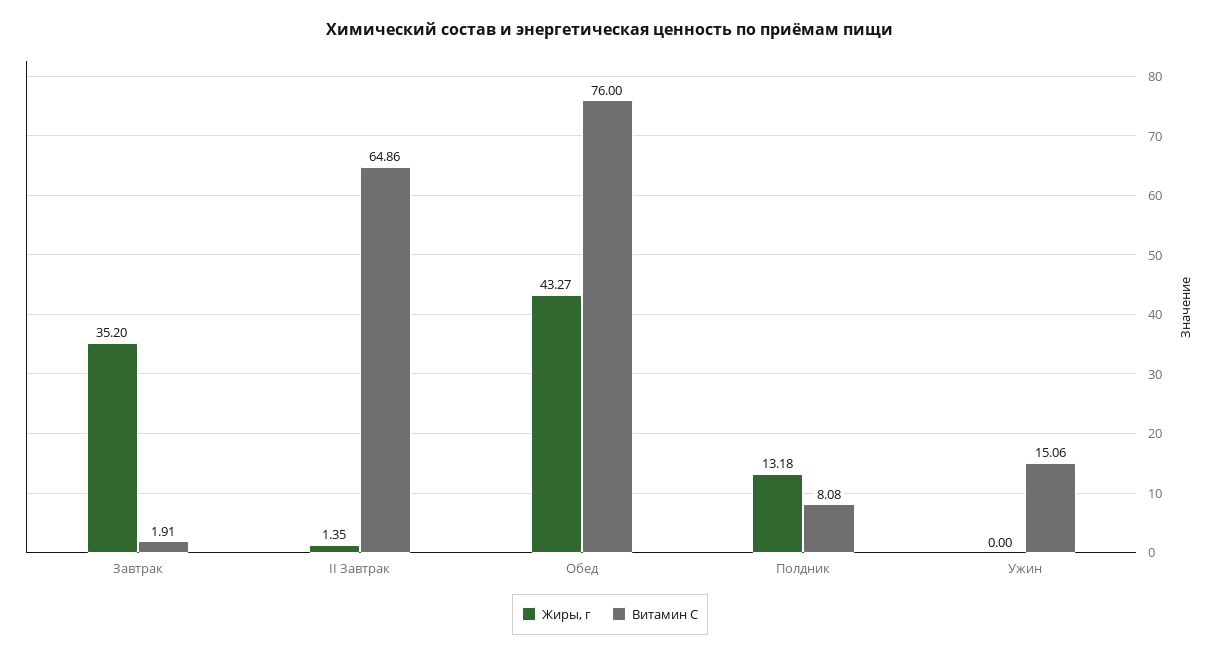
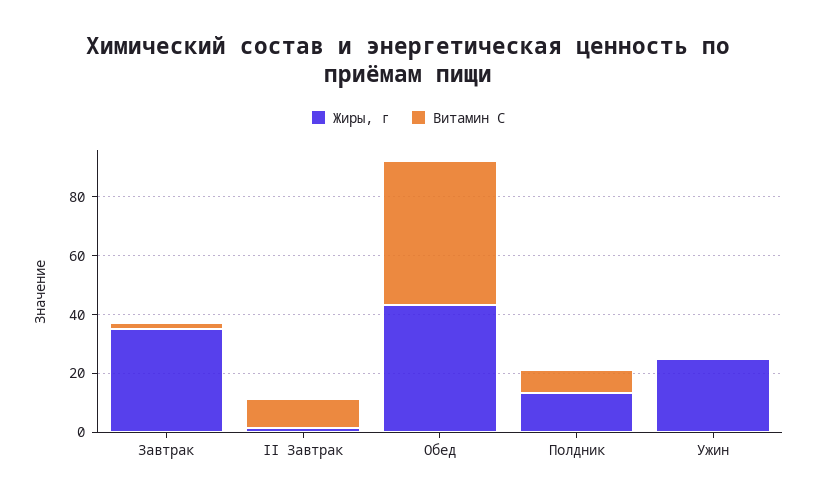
  {
    "Жиры, г": {
      "Завтрак": 35.2,
      "II Завтрак": 1.35,
      "Обед": 43.27,
      "Полдник": 13.18,
-     "Ужин": 0
+     "Ужин": 25
    },
    "Витамин С": {
      "Завтрак": 1.91,
-     "II Завтрак": 64.86,
+     "II Завтрак": 10,
-     "Обед": 76,
+     "Обед": 50,
      "Полдник": 8.08,
-     "Ужин": 15.06
+     "Ужин": 0
    }
  }

